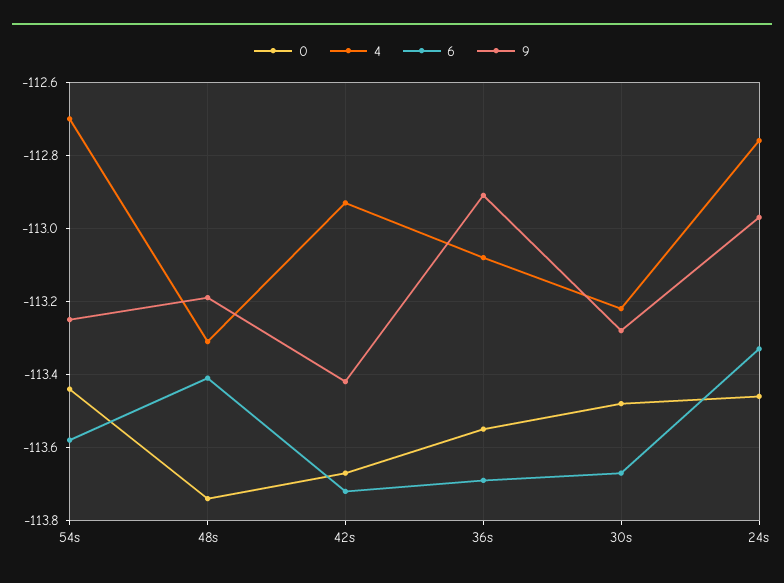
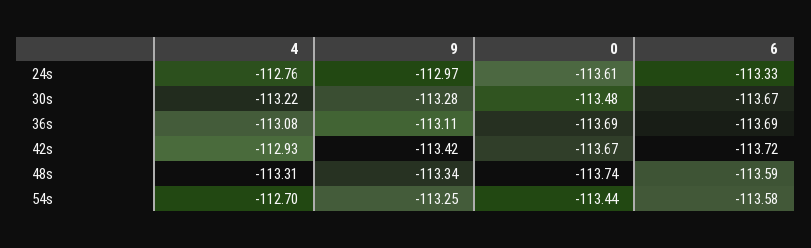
  {
    "0": {
      "54s": -113.44,
      "48s": -113.74,
      "42s": -113.67,
-     "36s": -113.55,
+     "36s": -113.69,
      "30s": -113.48,
-     "24s": -113.45
+     "24s": -113.61
    },
    "4": {
      "54s": -112.7,
      "48s": -113.31,
      "42s": -112.93,
      "36s": -113.08,
      "30s": -113.22,
      "24s": -112.76
    },
    "6": {
      "54s": -113.58,
-     "48s": -113.4,
+     "48s": -113.59,
      "42s": -113.72,
      "36s": -113.69,
      "30s": -113.67,
      "24s": -113.33
    },
    "9": {
      "54s": -113.25,
-     "48s": -113.2,
+     "48s": -113.34,
      "42s": -113.42,
-     "36s": -112.9,
+     "36s": -113.11,
      "30s": -113.28,
      "24s": -112.97
    }
  }

